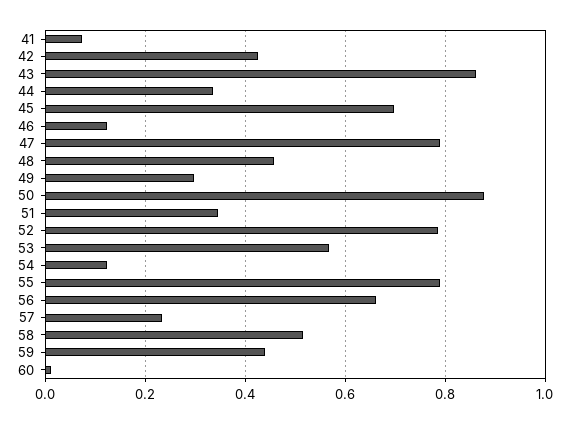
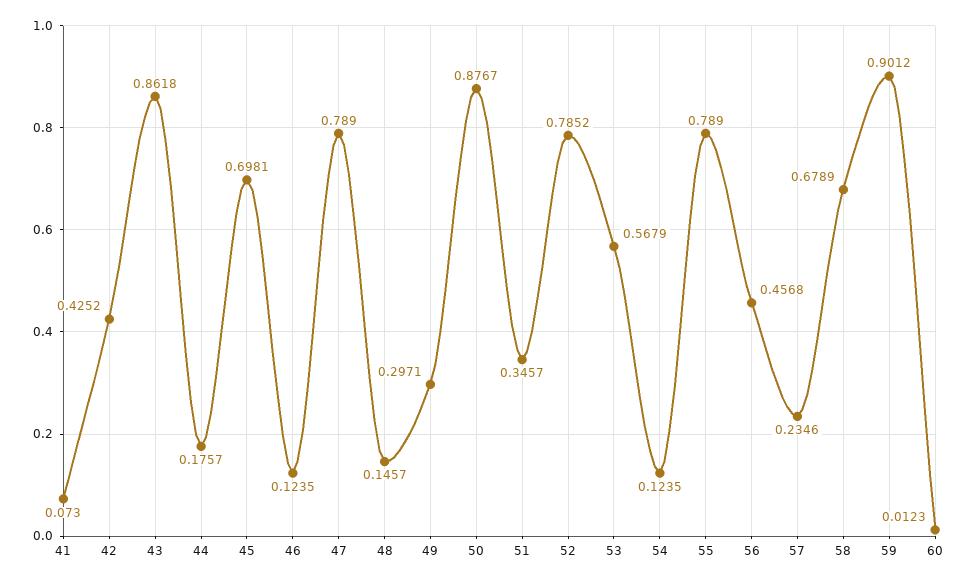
  {
    "41": 0.073,
    "42": 0.4252,
    "43": 0.8618,
-   "44": 0.34,
+   "44": 0.1757,
    "45": 0.6981,
    "46": 0.1235,
    "47": 0.789,
-   "48": 0.46,
+   "48": 0.1457,
    "49": 0.2971,
    "50": 0.8767,
    "51": 0.3457,
    "52": 0.7852,
    "53": 0.5679,
    "54": 0.1235,
    "55": 0.789,
-   "56": 0.66,
+   "56": 0.4568,
    "57": 0.2346,
-   "58": 0.52,
+   "58": 0.6789,
-   "59": 0.44,
+   "59": 0.9012,
    "60": 0.0123
  }

